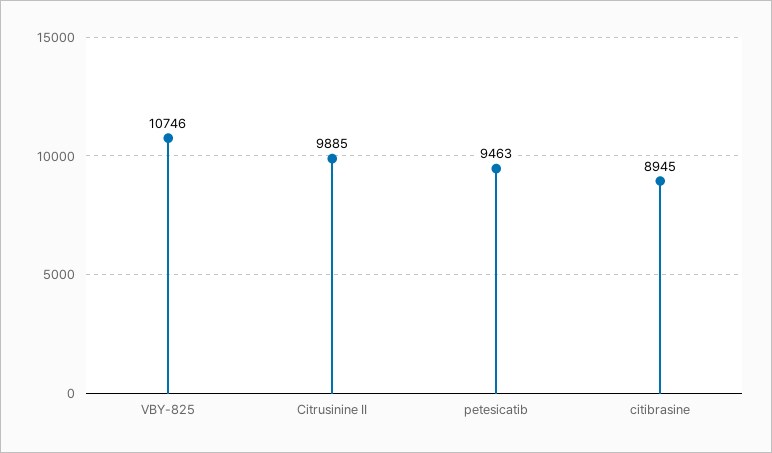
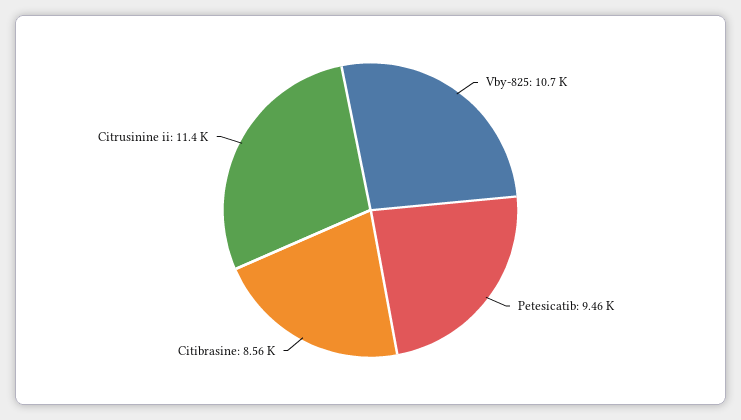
  {
    "VBY-825": 10746,
-   "Citrusinine II": 9885,
+   "Citrusinine II": 11400,
    "petesicatib": 9463,
-   "citibrasine": 8945
+   "citibrasine": 8560
  }

